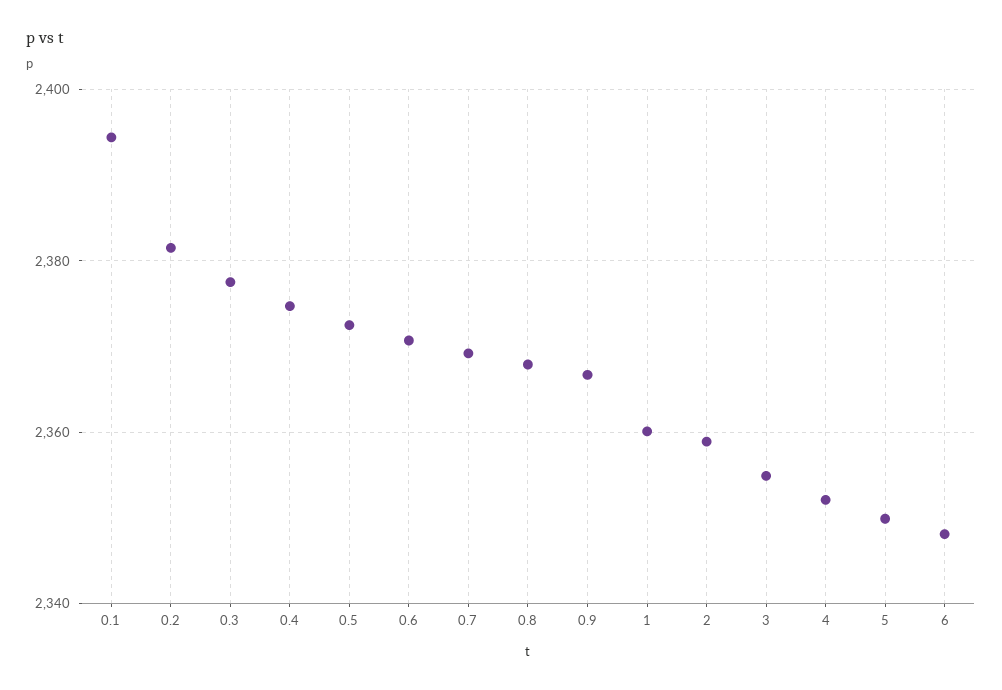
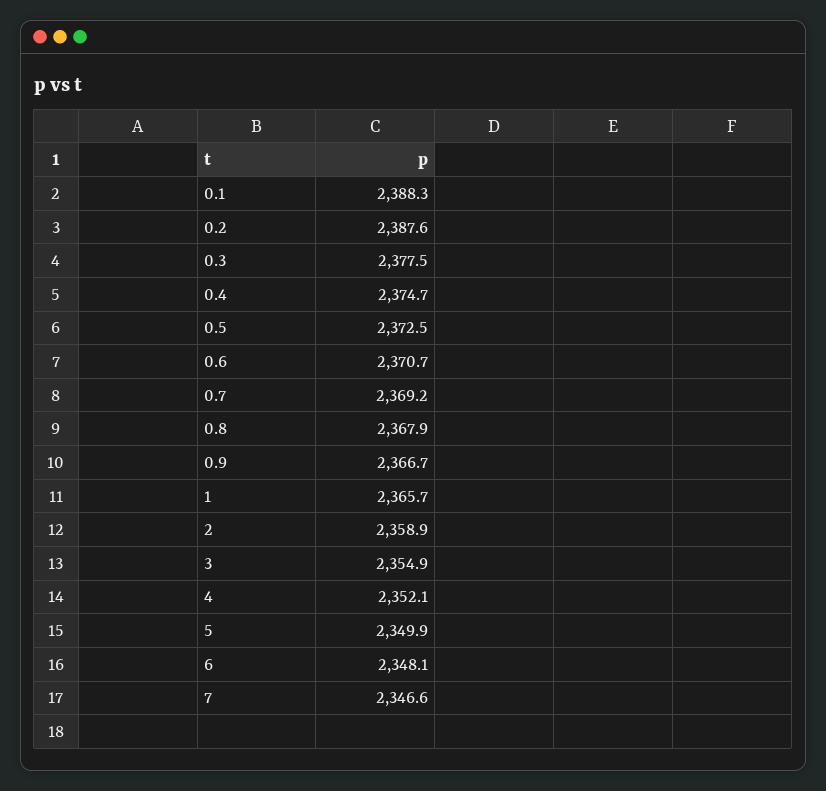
  {
-   "0.1": 2394,
+   "0.1": 2388.3,
-   "0.2": 2382,
+   "0.2": 2387.6,
    "0.3": 2377.5,
    "0.4": 2374.7,
    "0.5": 2372.5,
    "0.6": 2370.7,
    "0.7": 2369.2,
    "0.8": 2367.9,
    "0.9": 2366.7,
-   "1": 2360,
+   "1": 2365.7,
    "2": 2358.9,
    "3": 2354.9,
    "4": 2352.1,
    "5": 2349.9,
-   "6": 2348.1
+   "6": 2348.1,
+   "7": 2346.6
  }

